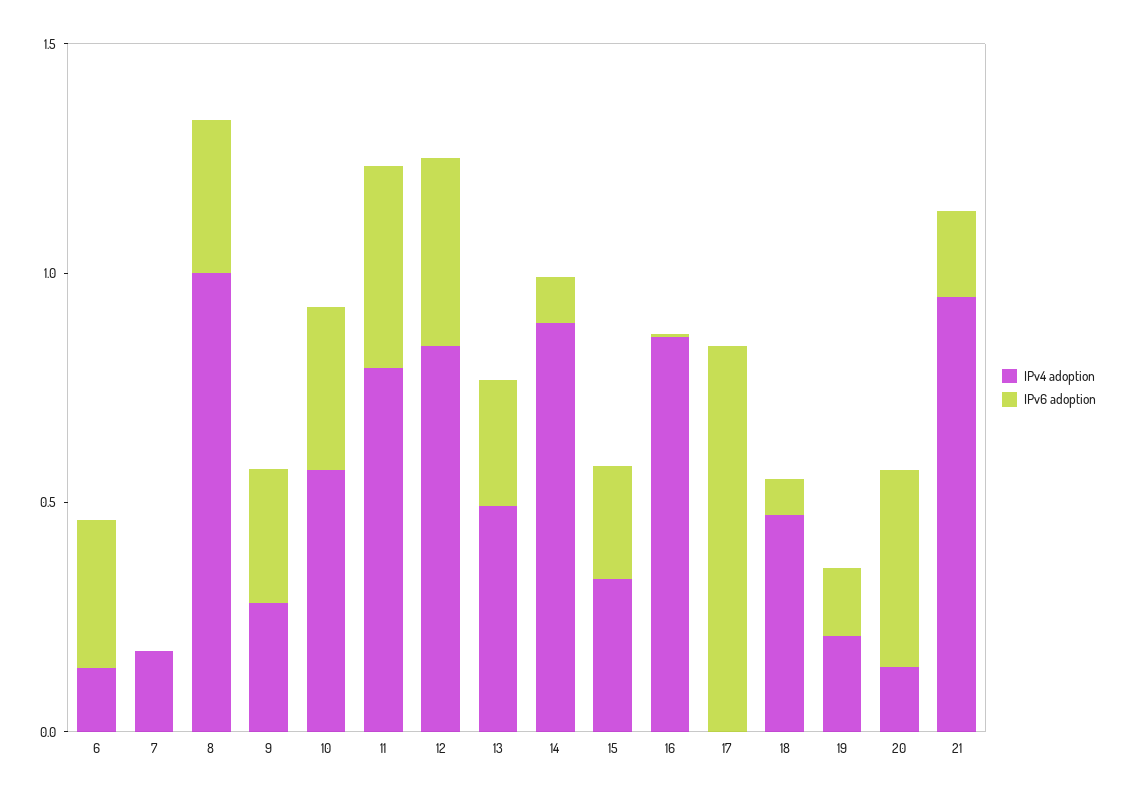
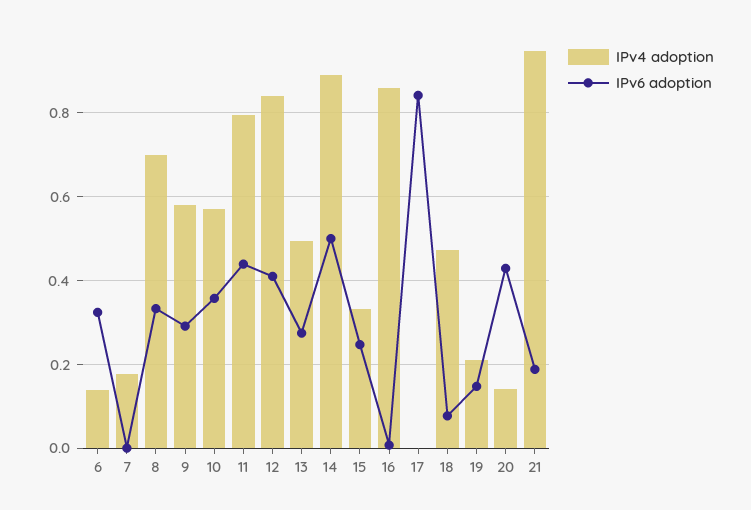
  {
    "IPv4 adoption": {
      "6": 0.14,
      "7": 0.18,
-     "8": 1,
+     "8": 0.7,
-     "9": 0.3,
+     "9": 0.58,
      "10": 0.58,
      "11": 0.8,
      "12": 0.84,
      "13": 0.5,
      "14": 0.9,
      "15": 0.34,
      "16": 0.86,
      "17": 0,
      "18": 0.48,
      "19": 0.2,
      "20": 0.14,
      "21": 0.94
    },
    "IPv6 adoption": {
      "6": 0.32,
      "7": 0,
      "8": 0.34,
      "9": 0.3,
      "10": 0.36,
      "11": 0.44,
      "12": 0.42,
      "13": 0.28,
-     "14": 0.1,
+     "14": 0.5,
      "15": 0.24,
      "16": 0,
      "17": 0.84,
      "18": 0.08,
      "19": 0.14,
      "20": 0.42,
      "21": 0.18
    }
  }

